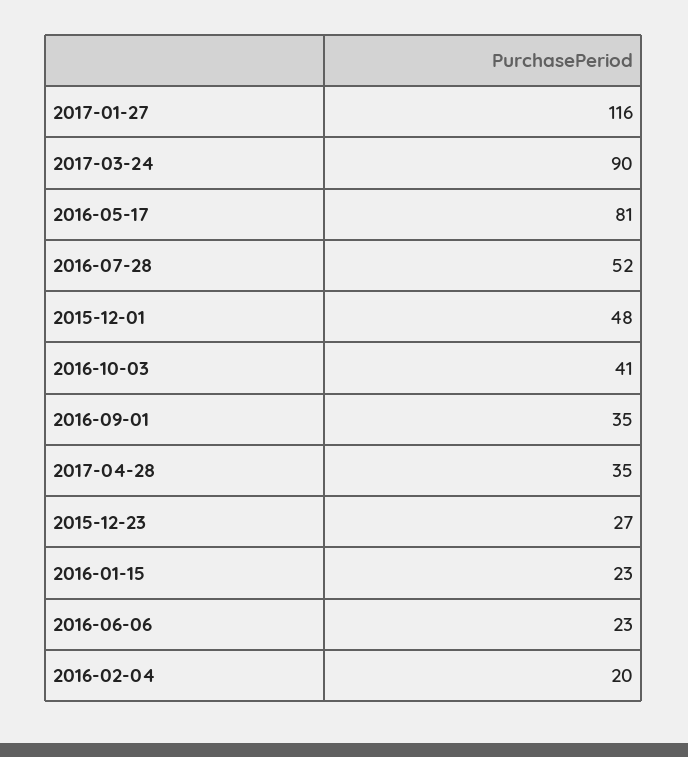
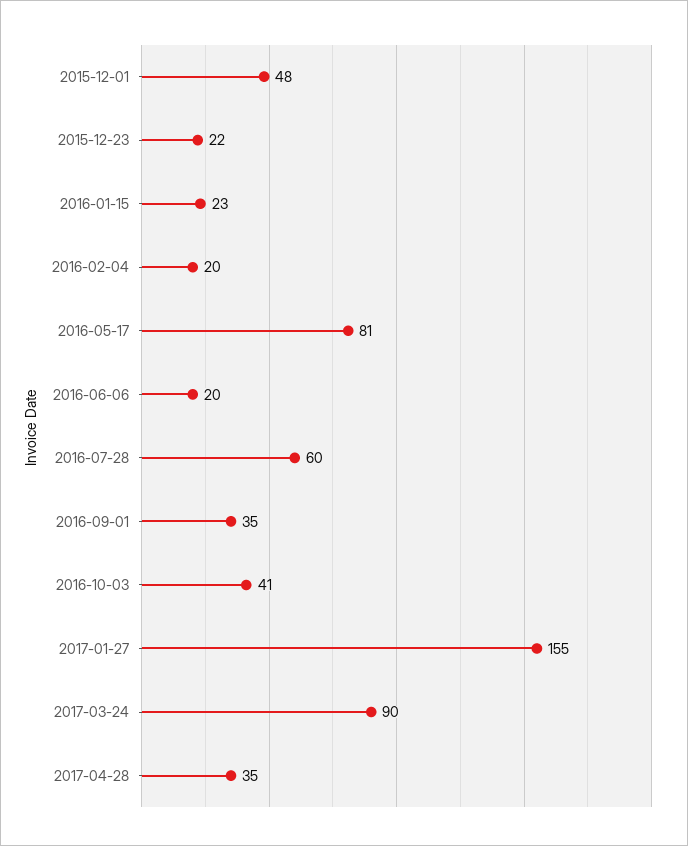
  {
-   "2017-01-27": 116,
+   "2017-01-27": 155,
    "2017-03-24": 90,
    "2016-05-17": 81,
-   "2016-07-28": 52,
+   "2016-07-28": 60,
    "2015-12-01": 48,
    "2016-10-03": 41,
    "2016-09-01": 35,
    "2017-04-28": 35,
-   "2015-12-23": 27,
+   "2015-12-23": 22,
    "2016-01-15": 23,
-   "2016-06-06": 23,
+   "2016-06-06": 20,
    "2016-02-04": 20
  }

